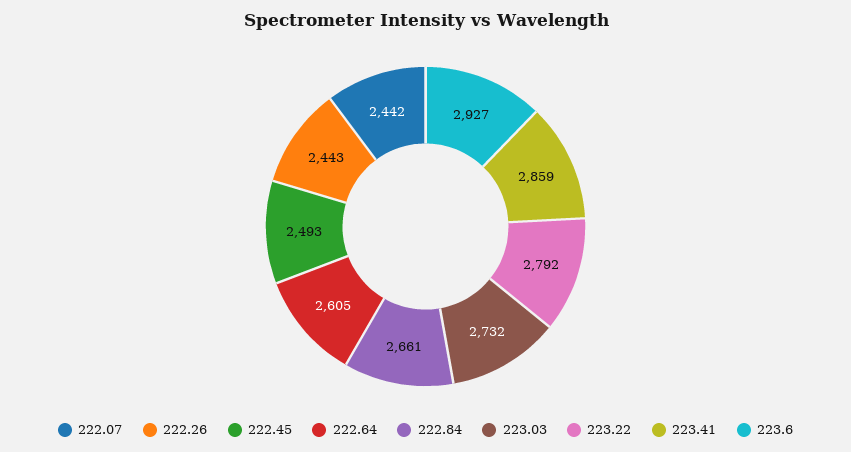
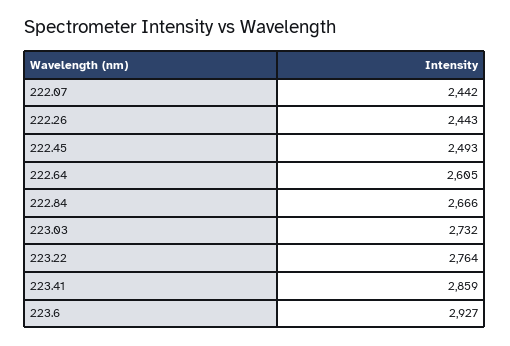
  {
    "222.07": 2442,
    "222.26": 2443,
    "222.45": 2493,
    "222.64": 2605,
-   "222.84": 2661,
+   "222.84": 2666,
    "223.03": 2732,
-   "223.22": 2792,
+   "223.22": 2764,
    "223.41": 2859,
    "223.6": 2927
  }

